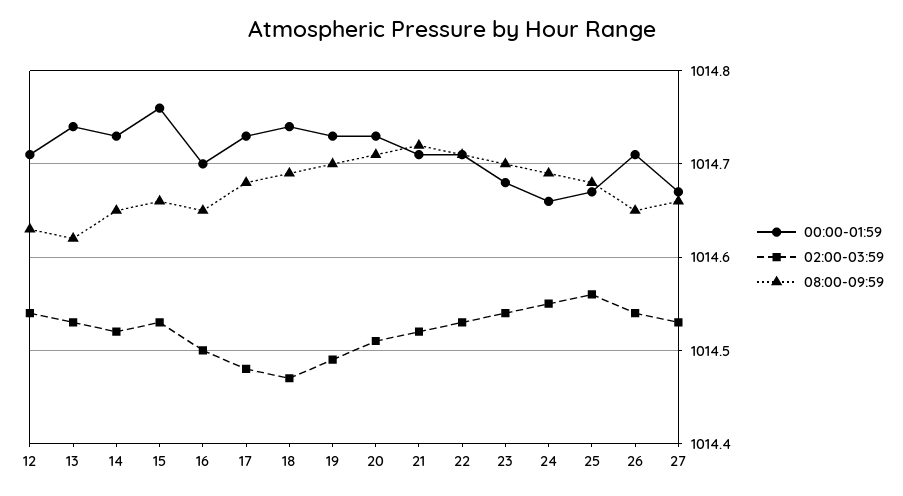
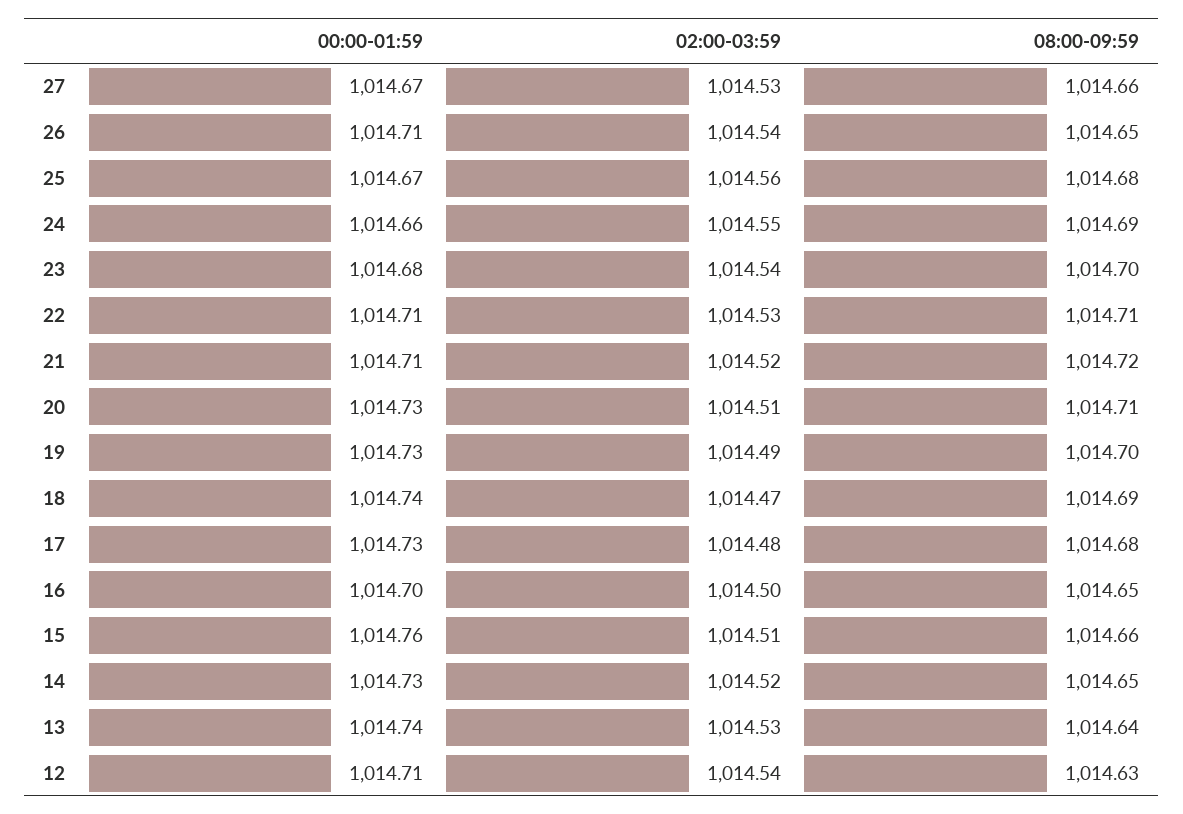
  {
    "00:00-01:59": {
      "12": 1014.71,
      "13": 1014.74,
      "14": 1014.73,
      "15": 1014.76,
      "16": 1014.7,
      "17": 1014.73,
      "18": 1014.74,
      "19": 1014.73,
      "20": 1014.73,
      "21": 1014.71,
      "22": 1014.71,
      "23": 1014.68,
      "24": 1014.66,
      "25": 1014.67,
      "26": 1014.71,
      "27": 1014.67
    },
    "02:00-03:59": {
      "12": 1014.54,
      "13": 1014.53,
      "14": 1014.52,
-     "15": 1014.53,
+     "15": 1014.51,
      "16": 1014.5,
      "17": 1014.48,
      "18": 1014.47,
      "19": 1014.49,
      "20": 1014.51,
      "21": 1014.52,
      "22": 1014.53,
      "23": 1014.54,
      "24": 1014.55,
      "25": 1014.56,
      "26": 1014.54,
      "27": 1014.53
    },
    "08:00-09:59": {
      "12": 1014.63,
-     "13": 1014.62,
+     "13": 1014.64,
      "14": 1014.65,
      "15": 1014.66,
      "16": 1014.65,
      "17": 1014.68,
      "18": 1014.69,
      "19": 1014.7,
      "20": 1014.71,
      "21": 1014.72,
      "22": 1014.71,
      "23": 1014.7,
      "24": 1014.69,
      "25": 1014.68,
      "26": 1014.65,
      "27": 1014.66
    }
  }

